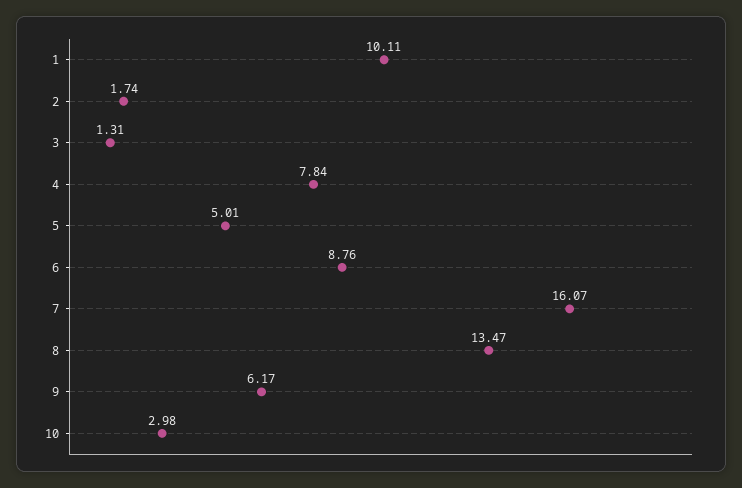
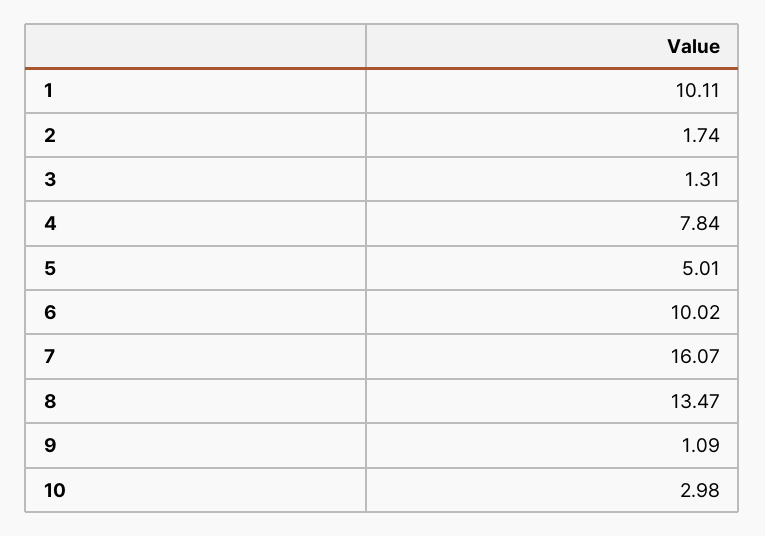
  {
    "1": 10.11,
    "2": 1.74,
    "3": 1.31,
    "4": 7.84,
    "5": 5.01,
-   "6": 8.76,
+   "6": 10.02,
    "7": 16.07,
    "8": 13.47,
-   "9": 6.17,
+   "9": 1.09,
    "10": 2.98
  }

